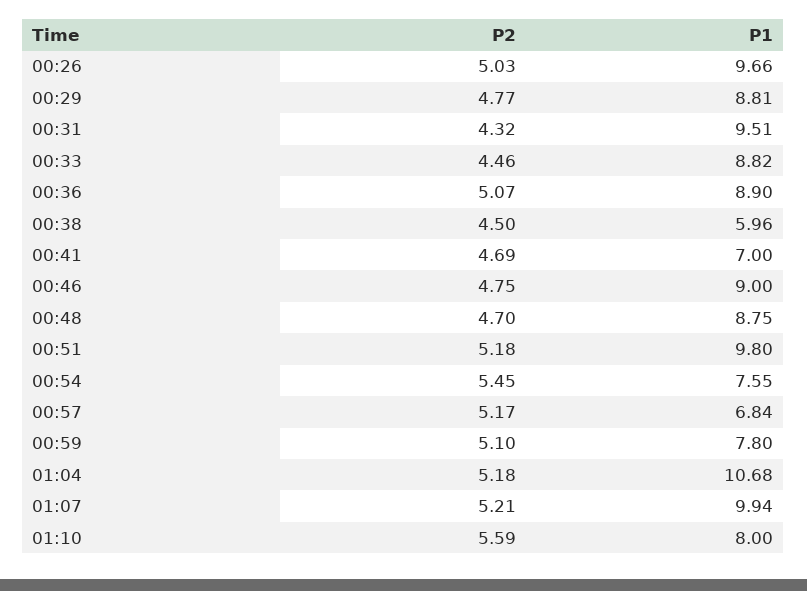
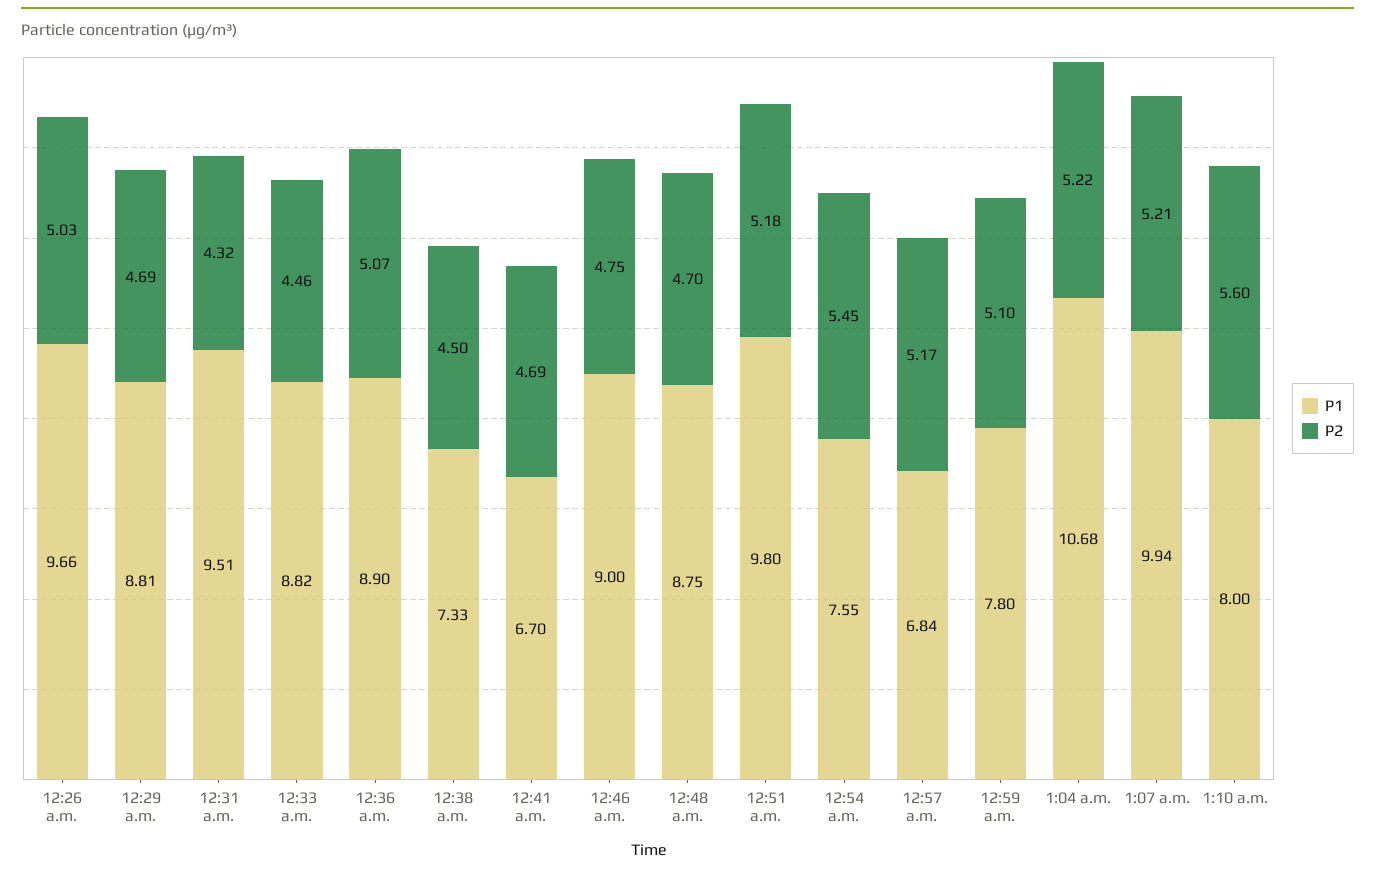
  {
    "P2": {
      "00:26": 5.03,
-     "00:29": 4.77,
+     "00:29": 4.69,
      "00:31": 4.32,
      "00:33": 4.46,
      "00:36": 5.07,
      "00:38": 4.5,
      "00:41": 4.69,
      "00:46": 4.75,
      "00:48": 4.7,
      "00:51": 5.18,
      "00:54": 5.45,
      "00:57": 5.17,
      "00:59": 5.1,
-     "01:04": 5.18,
+     "01:04": 5.22,
      "01:07": 5.21,
-     "01:10": 5.59
+     "01:10": 5.6
    },
    "P1": {
      "00:26": 9.66,
      "00:29": 8.81,
      "00:31": 9.51,
      "00:33": 8.82,
      "00:36": 8.9,
-     "00:38": 5.96,
+     "00:38": 7.33,
-     "00:41": 7,
+     "00:41": 6.7,
      "00:46": 9,
      "00:48": 8.75,
      "00:51": 9.8,
      "00:54": 7.55,
      "00:57": 6.84,
      "00:59": 7.8,
      "01:04": 10.68,
      "01:07": 9.94,
      "01:10": 8
    }
  }

